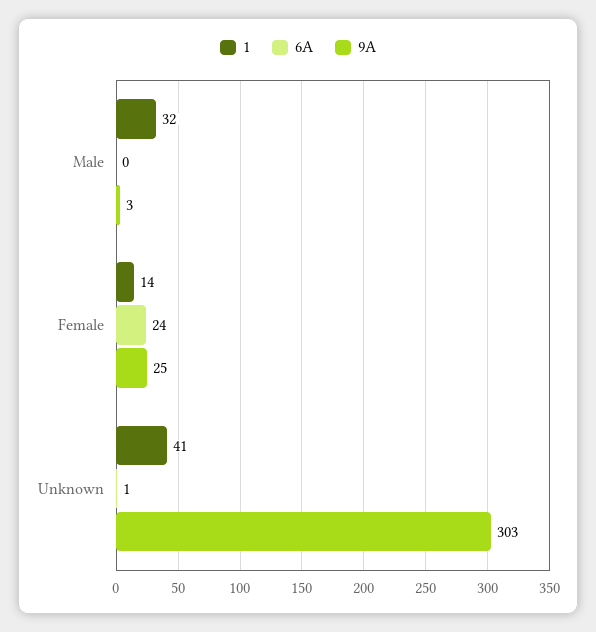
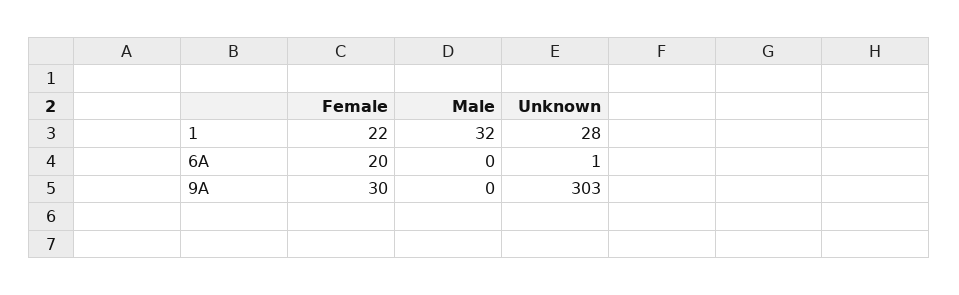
  {
    "1": {
      "Male": 32,
-     "Female": 14,
+     "Female": 22,
-     "Unknown": 41
+     "Unknown": 28
    },
    "6A": {
      "Male": 0,
-     "Female": 24,
+     "Female": 20,
      "Unknown": 1
    },
    "9A": {
-     "Male": 3,
+     "Male": 0,
-     "Female": 25,
+     "Female": 30,
      "Unknown": 303
    }
  }

